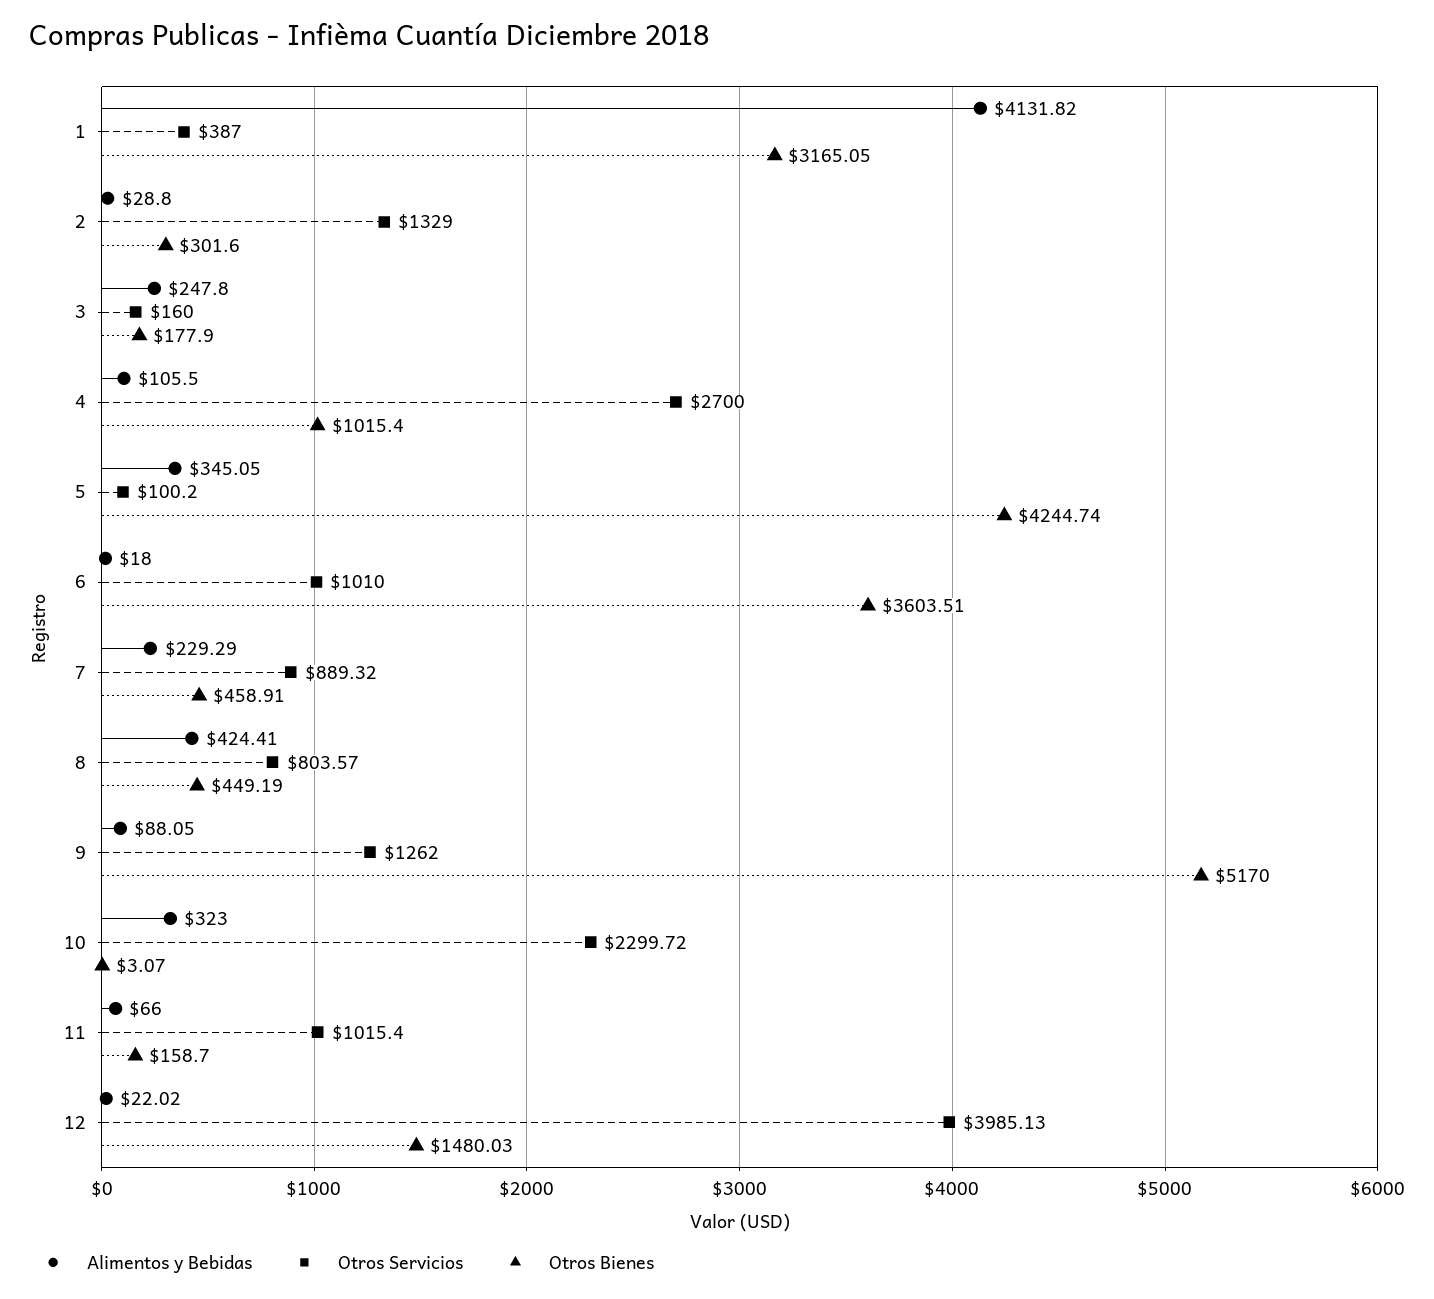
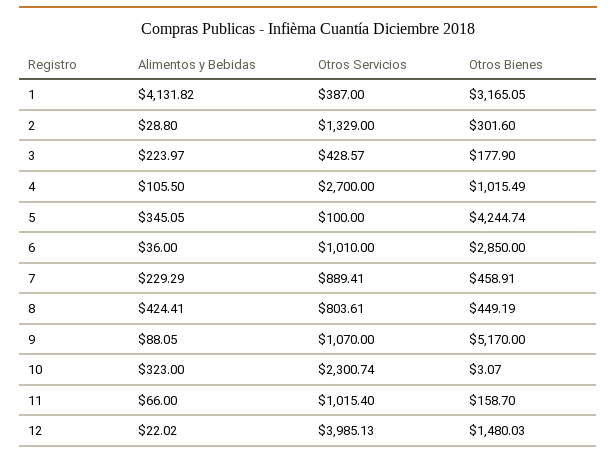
  {
    "Alimentos y Bebidas": {
      "1": 4131.82,
      "2": 28.8,
-     "3": 247.8,
+     "3": 223.97,
      "4": 105.5,
      "5": 345.05,
-     "6": 18,
+     "6": 36,
      "7": 229.29,
      "8": 424.41,
      "9": 88.05,
      "10": 323,
      "11": 66,
      "12": 22.02
    },
    "Otros Servicios": {
      "1": 387,
      "2": 1329,
-     "3": 160,
+     "3": 428.57,
      "4": 2700,
-     "5": 100.2,
+     "5": 100,
      "6": 1010,
-     "7": 889.32,
+     "7": 889.41,
-     "8": 803.57,
+     "8": 803.61,
-     "9": 1262,
+     "9": 1070,
-     "10": 2299.72,
+     "10": 2300.74,
      "11": 1015.4,
      "12": 3985.13
    },
    "Otros Bienes": {
      "1": 3165.05,
      "2": 301.6,
      "3": 177.9,
-     "4": 1015.4,
+     "4": 1015.49,
      "5": 4244.74,
-     "6": 3603.51,
+     "6": 2850,
      "7": 458.91,
      "8": 449.19,
      "9": 5170,
      "10": 3.07,
      "11": 158.7,
      "12": 1480.03
    }
  }

